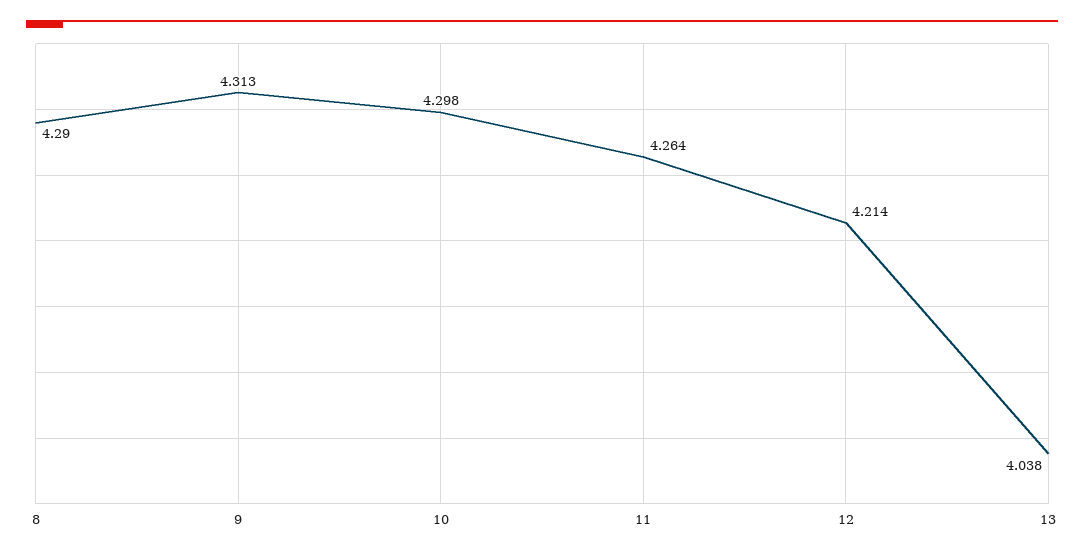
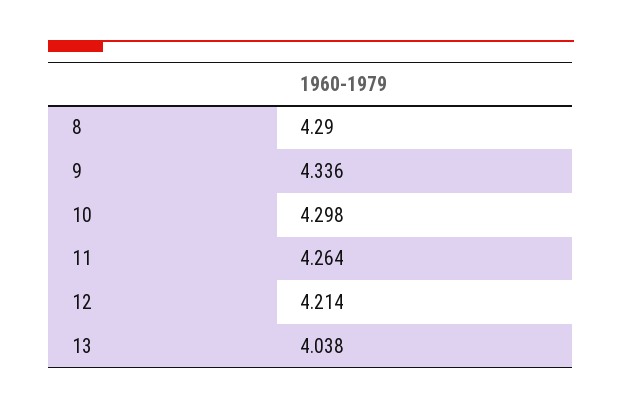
  {
    "8": 4.29,
-   "9": 4.313,
+   "9": 4.336,
    "10": 4.298,
    "11": 4.264,
    "12": 4.214,
    "13": 4.038
  }

